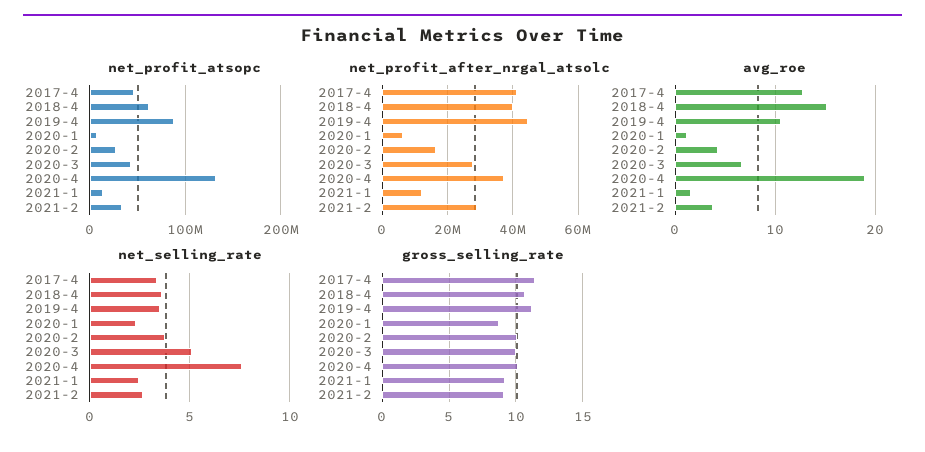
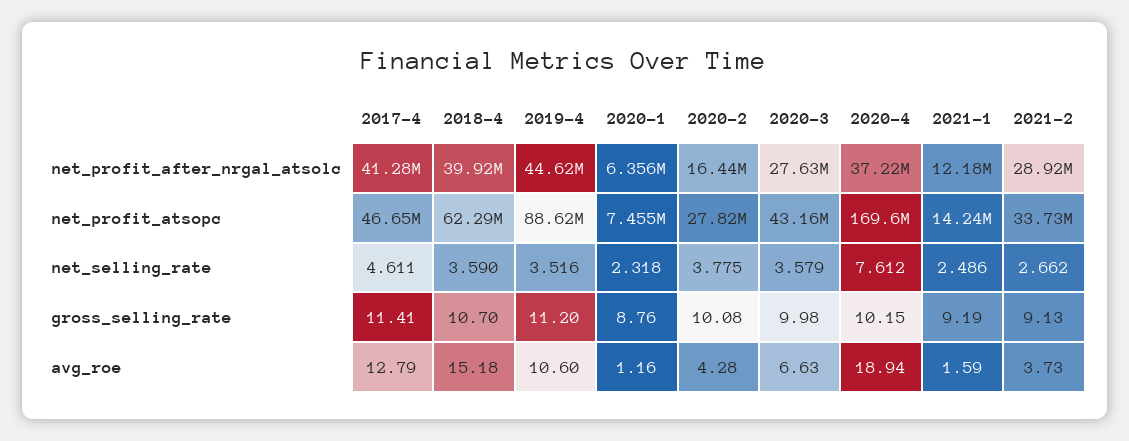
  {
    "net_profit_atsopc": {
      "2017-4": 46650000,
      "2018-4": 62290000,
      "2019-4": 88620000,
      "2020-1": 7455000,
      "2020-2": 27820000,
      "2020-3": 43160000,
-     "2020-4": 130000000,
+     "2020-4": 169600000,
      "2021-1": 14240000,
      "2021-2": 33730000
    },
    "net_profit_after_nrgal_atsolc": {
      "2017-4": 41280000,
      "2018-4": 39920000,
      "2019-4": 44620000,
      "2020-1": 6356000,
      "2020-2": 16440000,
      "2020-3": 27630000,
      "2020-4": 37220000,
      "2021-1": 12180000,
      "2021-2": 28920000
    },
    "avg_roe": {
      "2017-4": 12.79,
      "2018-4": 15.18,
      "2019-4": 10.6,
      "2020-1": 1.16,
      "2020-2": 4.28,
      "2020-3": 6.63,
      "2020-4": 18.94,
      "2021-1": 1.59,
      "2021-2": 3.73
    },
    "net_selling_rate": {
-     "2017-4": 3.5,
+     "2017-4": 4.611,
      "2018-4": 3.59,
      "2019-4": 3.516,
      "2020-1": 2.318,
      "2020-2": 3.775,
-     "2020-3": 5,
+     "2020-3": 3.579,
      "2020-4": 7.612,
      "2021-1": 2.486,
      "2021-2": 2.662
    },
    "gross_selling_rate": {
      "2017-4": 11.41,
      "2018-4": 10.7,
      "2019-4": 11.2,
      "2020-1": 8.76,
      "2020-2": 10.08,
      "2020-3": 9.98,
      "2020-4": 10.15,
      "2021-1": 9.19,
      "2021-2": 9.13
    }
  }

